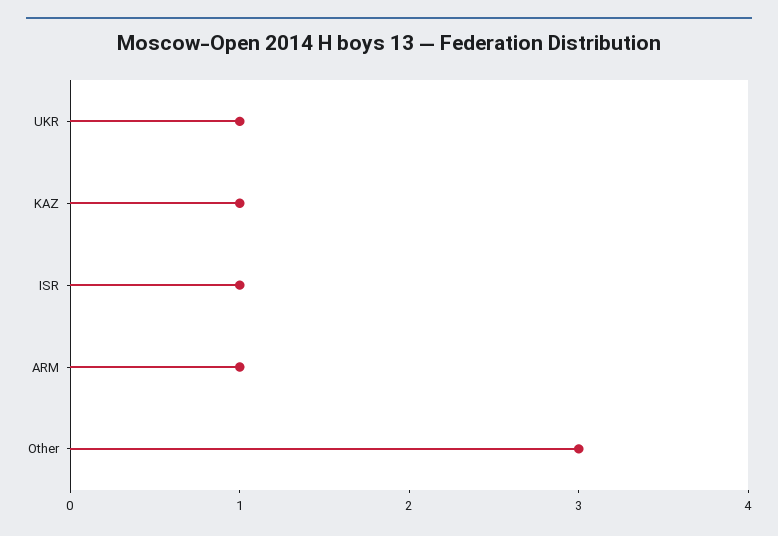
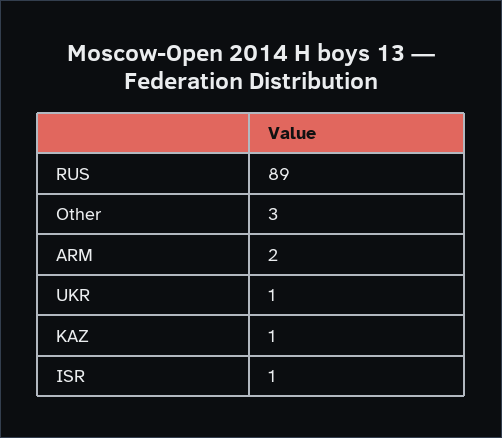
  {
    "UKR": 1,
    "KAZ": 1,
    "ISR": 1,
-   "ARM": 1,
+   "ARM": 2,
-   "Other": 3
+   "Other": 3,
+   "RUS": 89
  }

